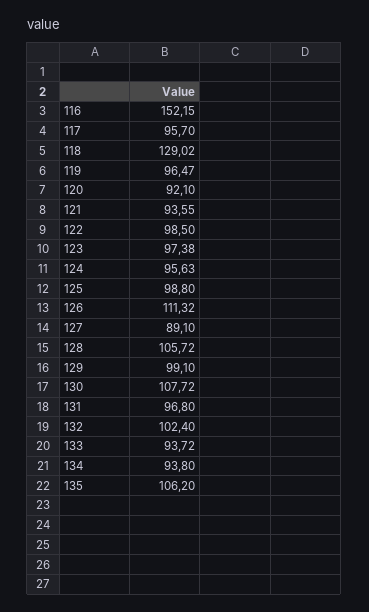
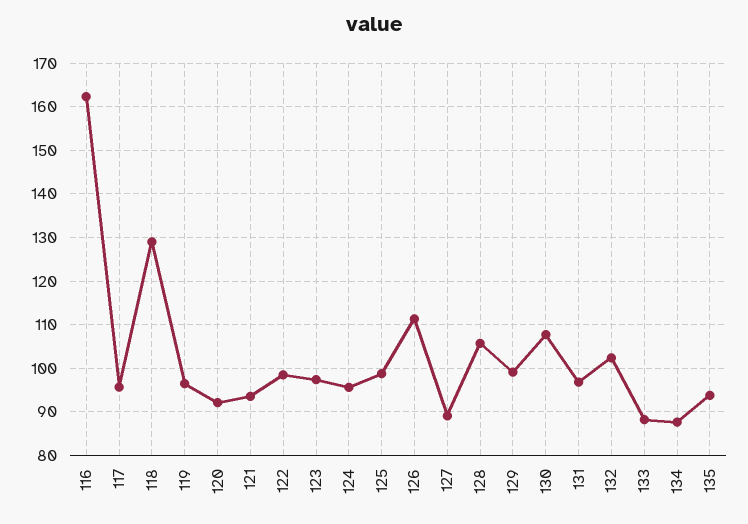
  {
-   "116": 152.15,
+   "116": 162,
    "117": 95.7,
    "118": 129.02,
    "119": 96.47,
    "120": 92.1,
    "121": 93.55,
    "122": 98.5,
    "123": 97.38,
    "124": 95.63,
    "125": 98.8,
    "126": 111.32,
    "127": 89.1,
    "128": 105.72,
    "129": 99.1,
    "130": 107.72,
    "131": 96.8,
    "132": 102.4,
-   "133": 93.72,
+   "133": 88,
-   "134": 93.8,
+   "134": 88,
-   "135": 106.2
+   "135": 94
  }

